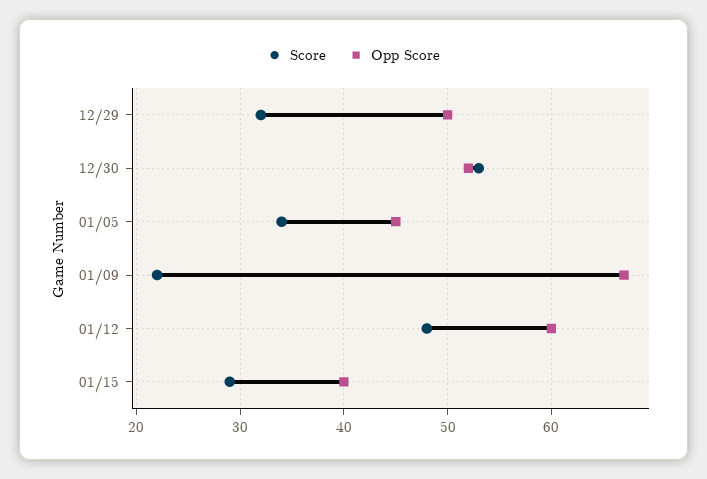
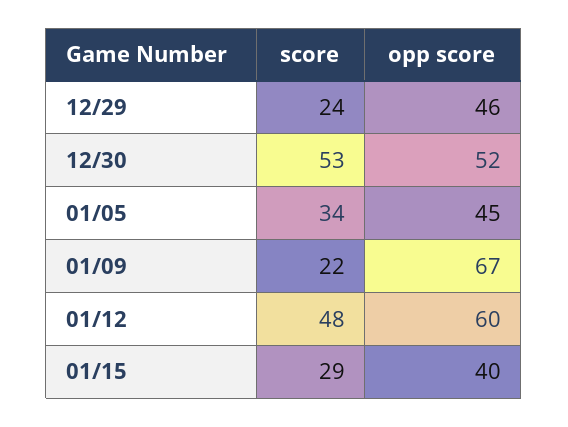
  {
    "Score": {
-     "12/29": 32,
+     "12/29": 24,
      "12/30": 53,
      "01/05": 34,
      "01/09": 22,
      "01/12": 48,
      "01/15": 29
    },
    "Opp Score": {
-     "12/29": 50,
+     "12/29": 46,
      "12/30": 52,
      "01/05": 45,
      "01/09": 67,
      "01/12": 60,
      "01/15": 40
    }
  }

